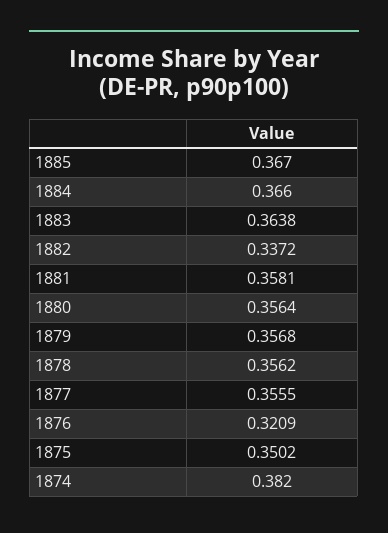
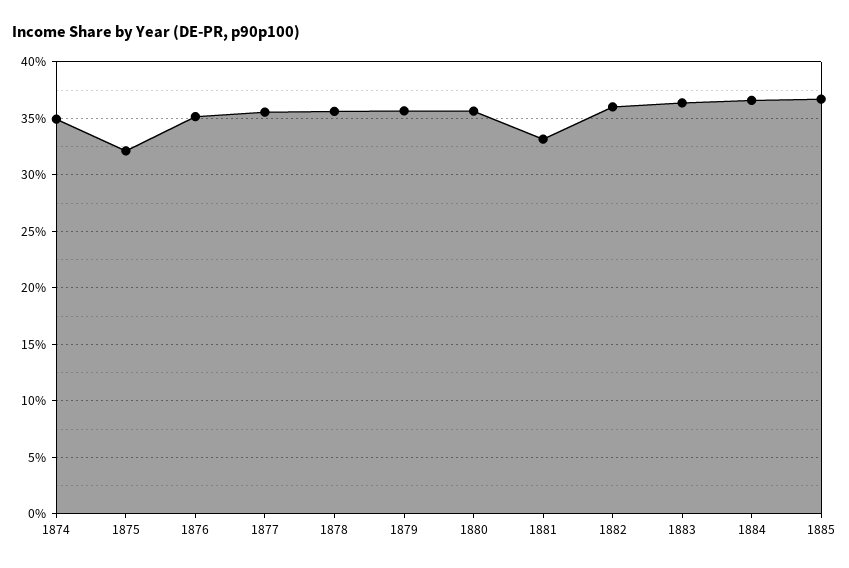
  {
    "1885": 0.367,
    "1884": 0.366,
    "1883": 0.3638,
-   "1882": 0.3372,
+   "1882": 0.36,
-   "1881": 0.3581,
+   "1881": 0.33,
    "1880": 0.3564,
    "1879": 0.3568,
    "1878": 0.3562,
    "1877": 0.3555,
-   "1876": 0.3209,
+   "1876": 0.35,
-   "1875": 0.3502,
+   "1875": 0.32,
-   "1874": 0.382
+   "1874": 0.35
  }

